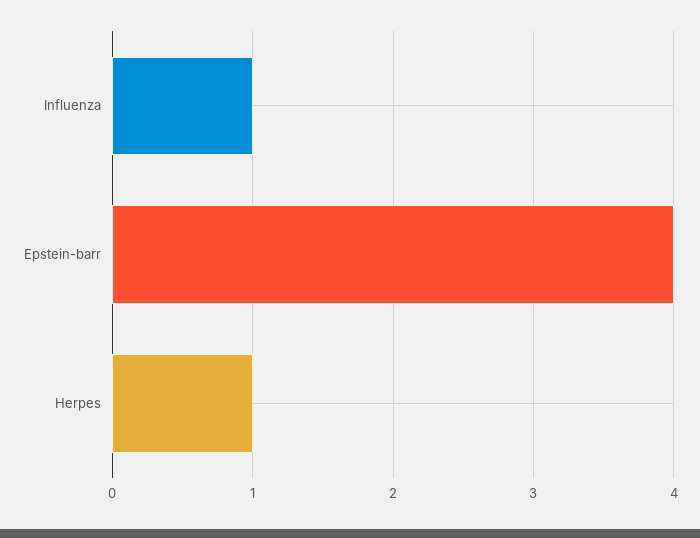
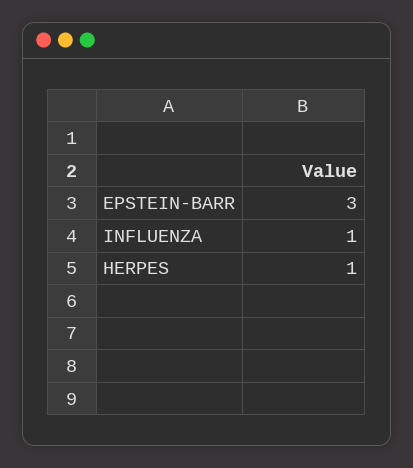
  {
    "Influenza": 1,
-   "Epstein-barr": 4,
+   "Epstein-barr": 3,
    "Herpes": 1
  }

